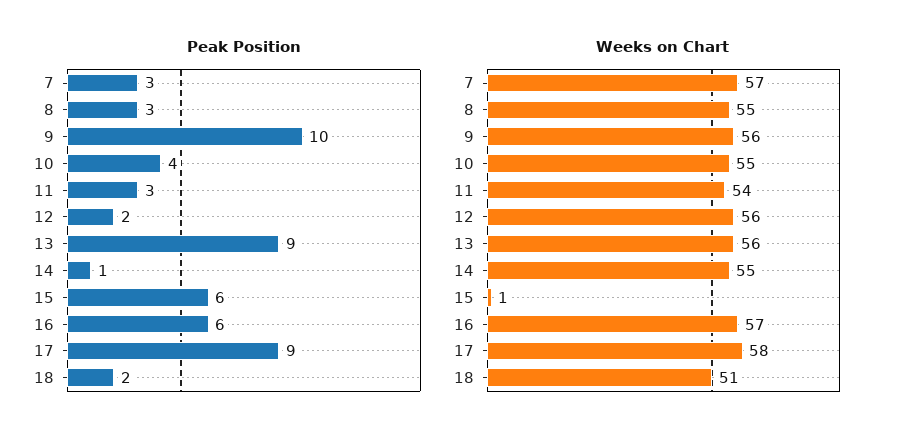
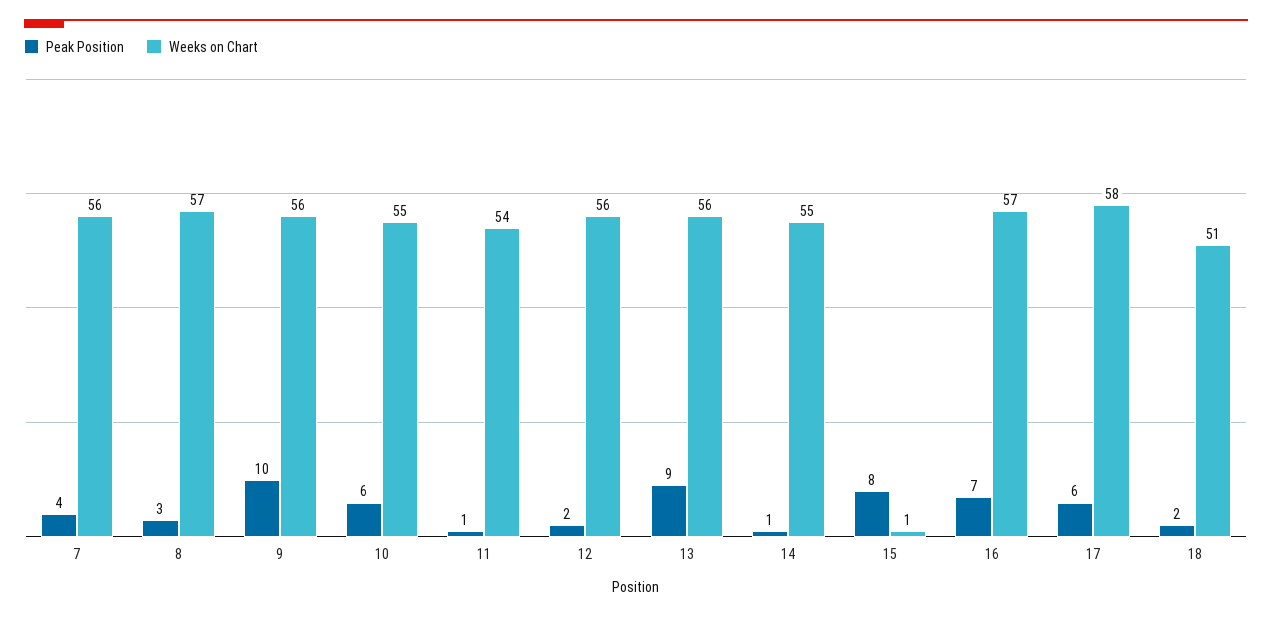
  {
    "Peak Position": {
-     "7": 3,
+     "7": 4,
      "8": 3,
      "9": 10,
-     "10": 4,
+     "10": 6,
-     "11": 3,
+     "11": 1,
      "12": 2,
      "13": 9,
      "14": 1,
-     "15": 6,
+     "15": 8,
-     "16": 6,
+     "16": 7,
-     "17": 9,
+     "17": 6,
      "18": 2
    },
    "Weeks on Chart": {
-     "7": 57,
+     "7": 56,
-     "8": 55,
+     "8": 57,
      "9": 56,
      "10": 55,
      "11": 54,
      "12": 56,
      "13": 56,
      "14": 55,
      "15": 1,
      "16": 57,
      "17": 58,
      "18": 51
    }
  }

